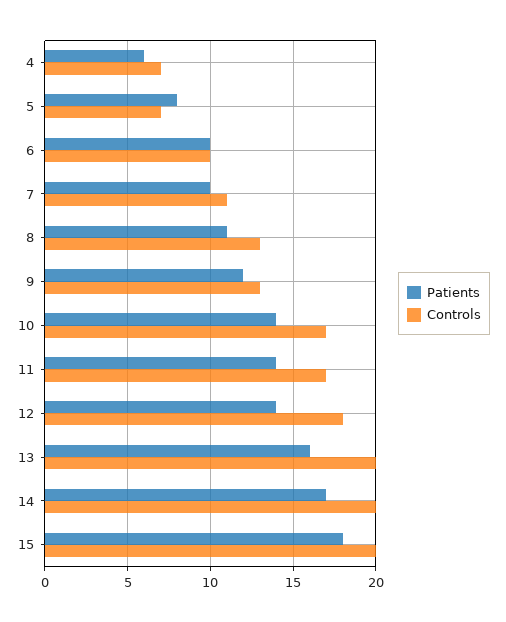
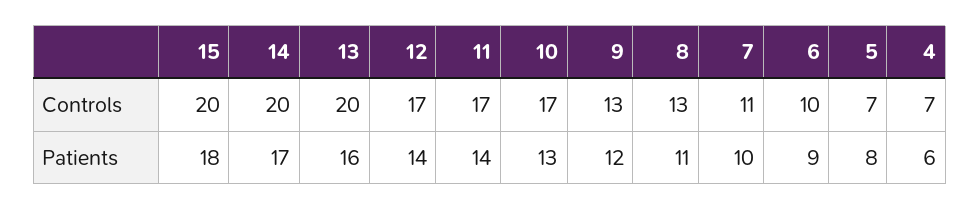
  {
    "Patients": {
      "4": 6,
      "5": 8,
-     "6": 10,
+     "6": 9,
      "7": 10,
      "8": 11,
      "9": 12,
-     "10": 14,
+     "10": 13,
      "11": 14,
      "12": 14,
      "13": 16,
      "14": 17,
      "15": 18
    },
    "Controls": {
      "4": 7,
      "5": 7,
      "6": 10,
      "7": 11,
      "8": 13,
      "9": 13,
      "10": 17,
      "11": 17,
-     "12": 18,
+     "12": 17,
      "13": 20,
      "14": 20,
      "15": 20
    }
  }

